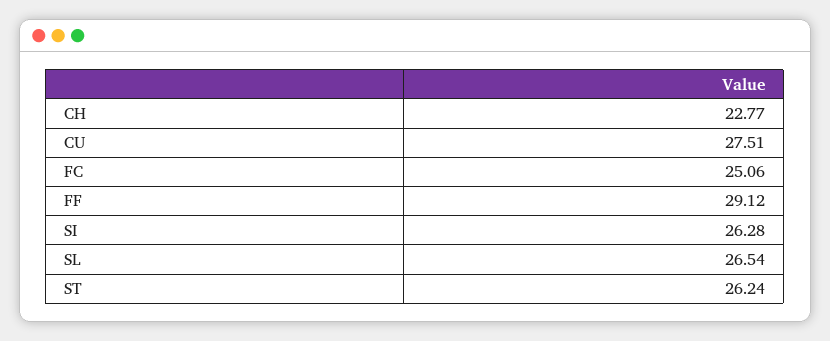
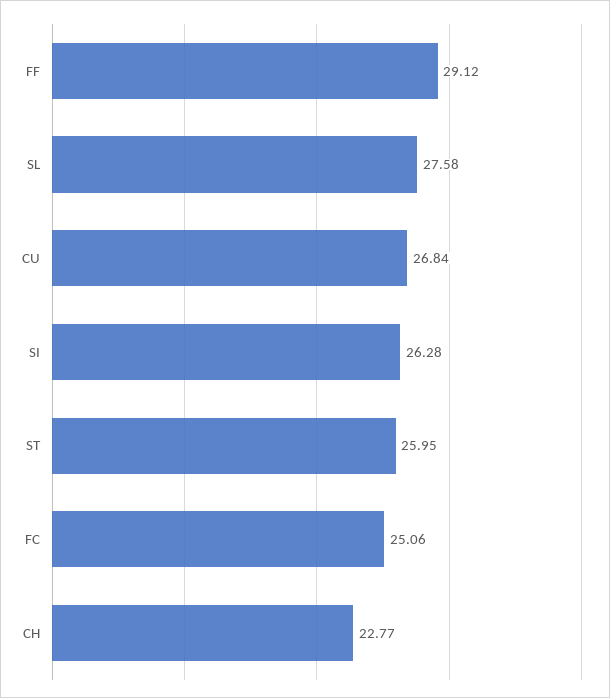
  {
    "CH": 22.77,
-   "CU": 27.51,
+   "CU": 26.84,
    "FC": 25.06,
    "FF": 29.12,
    "SI": 26.28,
-   "SL": 26.54,
+   "SL": 27.58,
-   "ST": 26.24
+   "ST": 25.95
  }

